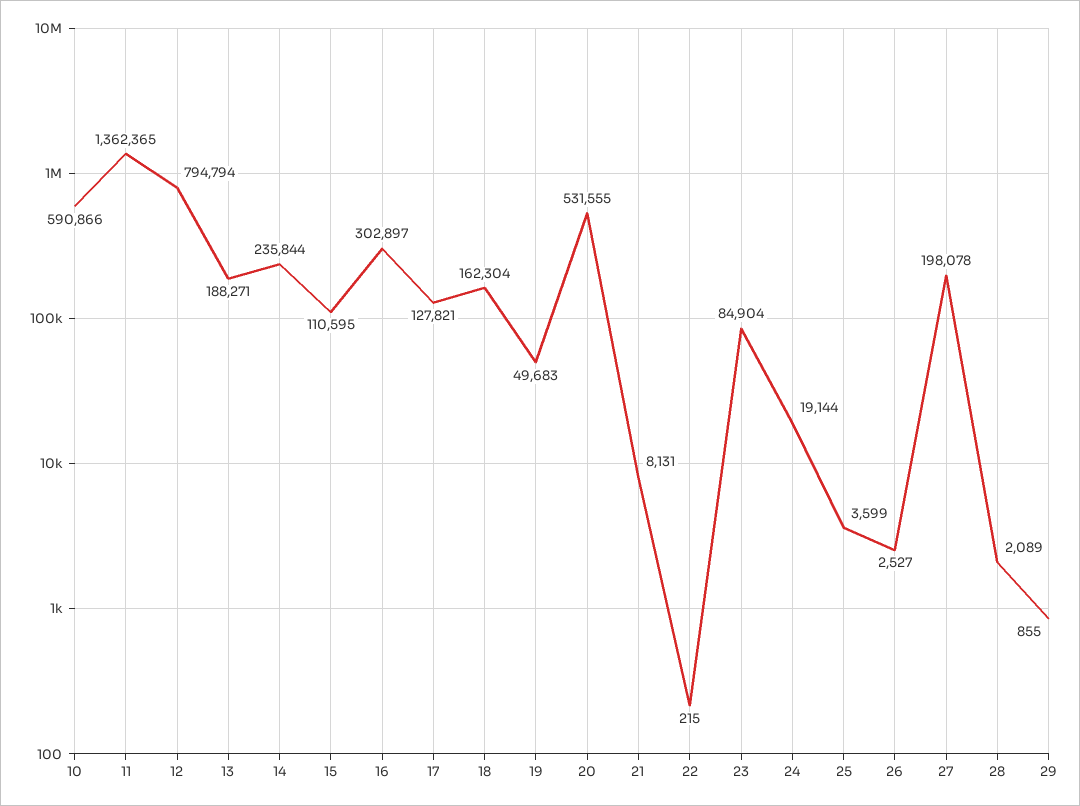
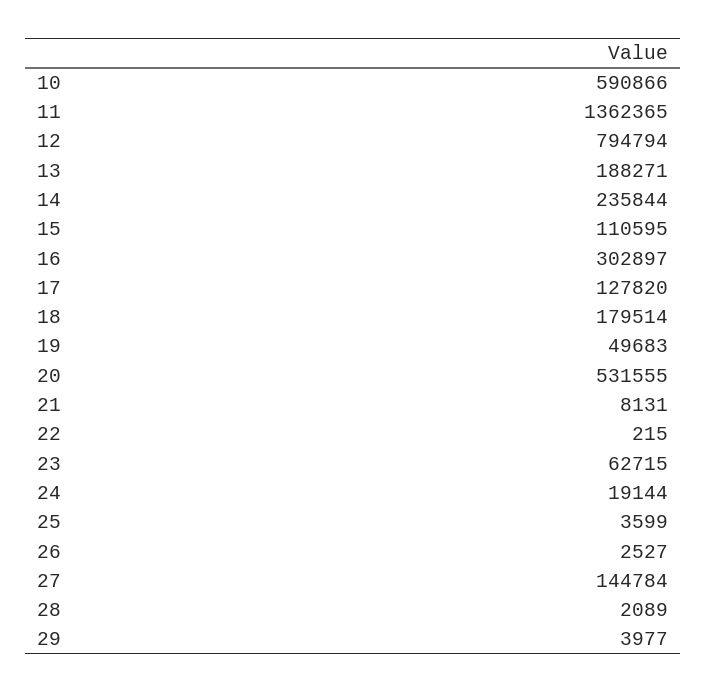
  {
    "10": 590866,
    "11": 1362365,
    "12": 794794,
    "13": 188271,
    "14": 235844,
    "15": 110595,
    "16": 302897,
-   "17": 127821,
+   "17": 127820,
-   "18": 162304,
+   "18": 179514,
    "19": 49683,
    "20": 531555,
    "21": 8131,
    "22": 215,
-   "23": 84904,
+   "23": 62715,
    "24": 19144,
    "25": 3599,
    "26": 2527,
-   "27": 198078,
+   "27": 144784,
    "28": 2089,
-   "29": 855
+   "29": 3977
  }

